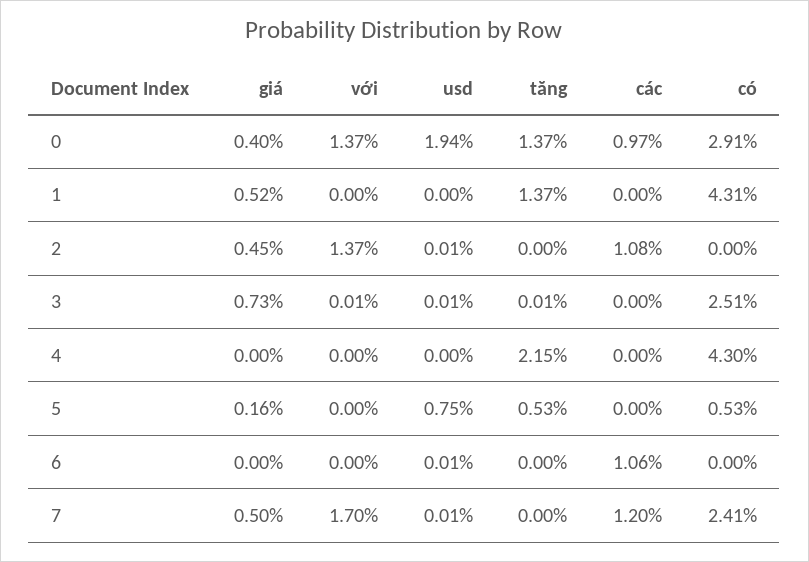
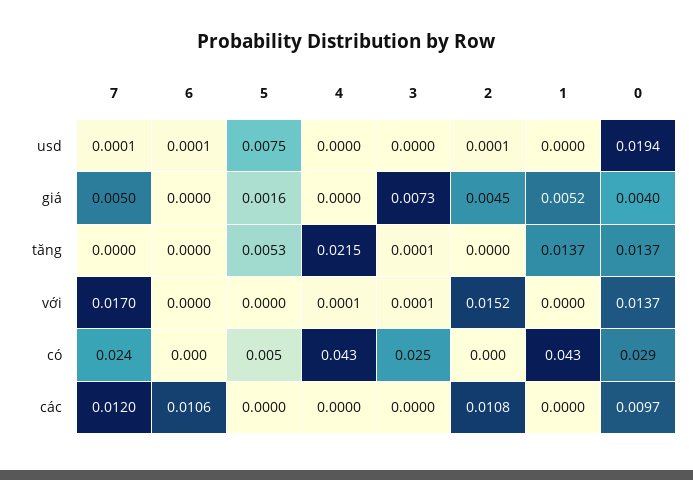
  {
    "giá": {
      "0": 0.004,
      "1": 0.0052,
      "2": 0.0045,
      "3": 0.0073,
      "4": 0,
      "5": 0.0016,
      "6": 0,
      "7": 0.005
    },
    "với": {
      "0": 0.0137,
      "1": 0,
-     "2": 0.0137,
+     "2": 0.0152,
      "3": 0.0001,
-     "4": 0,
+     "4": 0.0001,
      "5": 0,
      "6": 0,
      "7": 0.017
    },
    "usd": {
      "0": 0.0194,
      "1": 0,
      "2": 0.0001,
-     "3": 0.0001,
+     "3": 0,
      "4": 0,
      "5": 0.0075,
      "6": 0.0001,
      "7": 0.0001
    },
    "tăng": {
      "0": 0.0137,
      "1": 0.0137,
      "2": 0,
      "3": 0.0001,
      "4": 0.0215,
      "5": 0.0053,
      "6": 0,
      "7": 0
    },
    "các": {
      "0": 0.0097,
      "1": 0,
      "2": 0.0108,
      "3": 0,
      "4": 0,
      "5": 0,
      "6": 0.0106,
      "7": 0.012
    },
    "có": {
      "0": 0.0291,
      "1": 0.0431,
      "2": 0,
      "3": 0.0251,
      "4": 0.043,
      "5": 0.0053,
      "6": 0,
      "7": 0.0241
    }
  }

